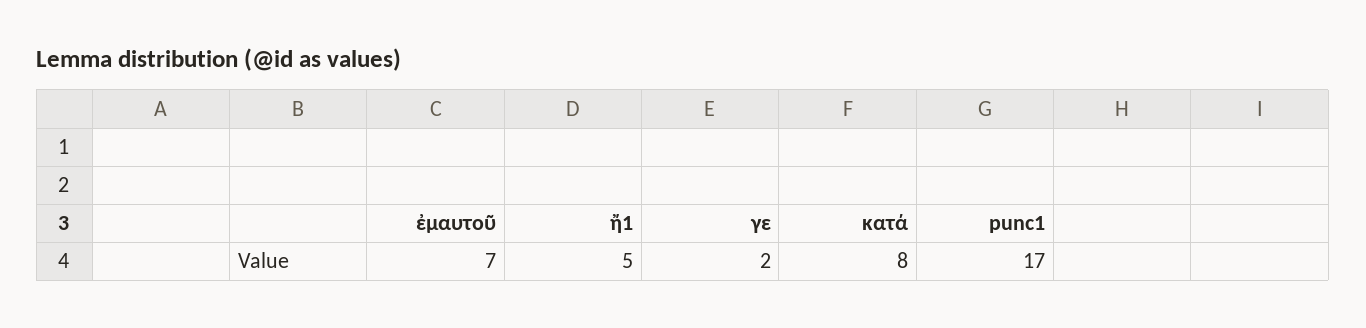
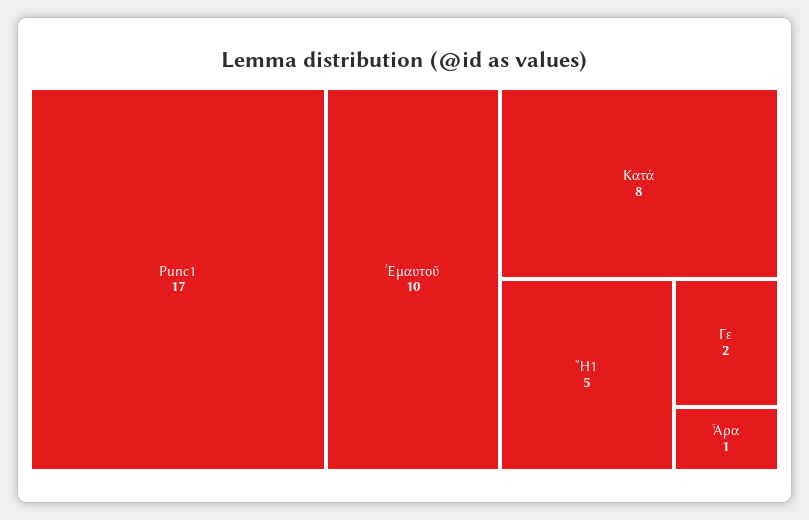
  {
-   "ἐμαυτοῦ": 7,
+   "ἐμαυτοῦ": 10,
    "ἤ1": 5,
    "γε": 2,
    "κατά": 8,
-   "punc1": 17
+   "punc1": 17,
+   "Ἆρα": 1
  }

